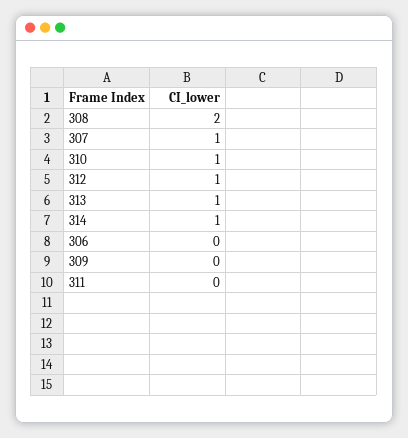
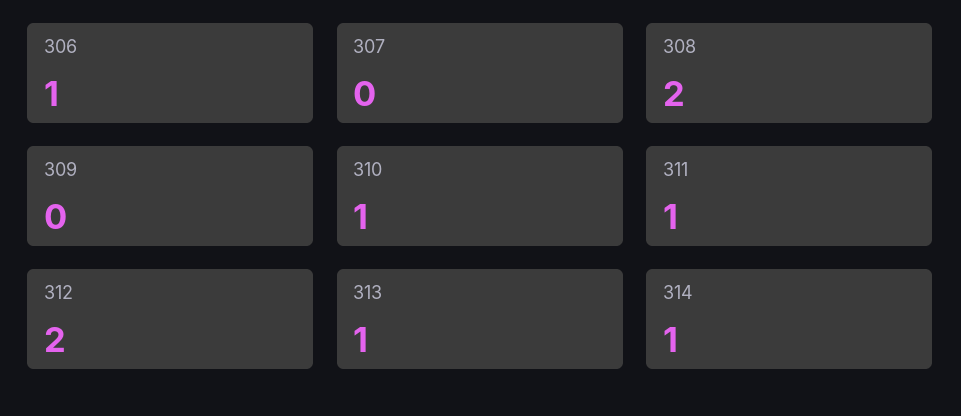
  {
    "308": 2,
-   "307": 1,
+   "307": 0,
    "310": 1,
-   "312": 1,
+   "312": 2,
    "313": 1,
    "314": 1,
-   "306": 0,
+   "306": 1,
    "309": 0,
-   "311": 0
+   "311": 1
  }

